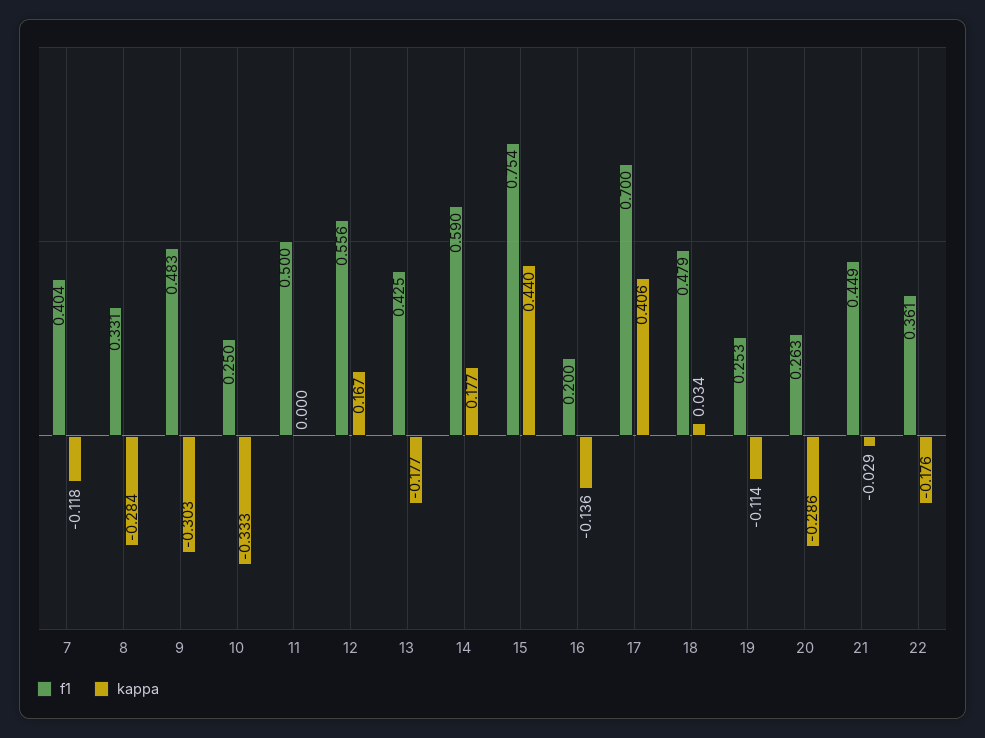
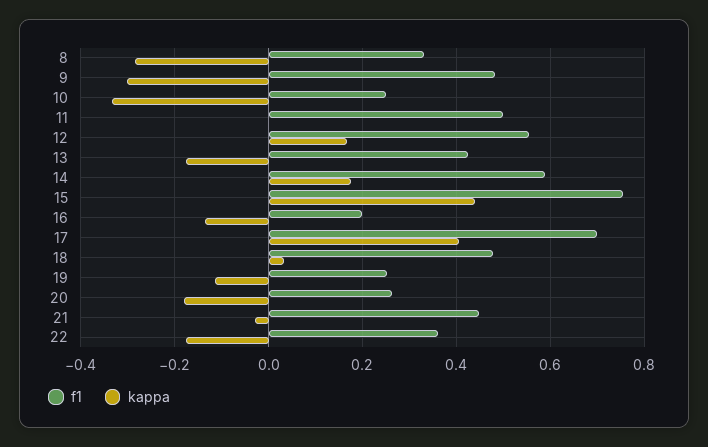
  {
    "f1": {
-     "7": 0.404,
      "8": 0.331,
      "9": 0.483,
      "10": 0.25,
      "11": 0.5,
      "12": 0.556,
      "13": 0.425,
      "14": 0.59,
      "15": 0.754,
      "16": 0.2,
      "17": 0.7,
      "18": 0.479,
      "19": 0.253,
      "20": 0.263,
      "21": 0.449,
      "22": 0.361
    },
    "kappa": {
-     "7": -0.118,
      "8": -0.284,
      "9": -0.303,
      "10": -0.333,
      "11": 0,
      "12": 0.167,
      "13": -0.177,
      "14": 0.177,
      "15": 0.44,
      "16": -0.136,
      "17": 0.406,
      "18": 0.034,
      "19": -0.114,
-     "20": -0.286,
+     "20": -0.18,
      "21": -0.029,
      "22": -0.176
    }
  }

